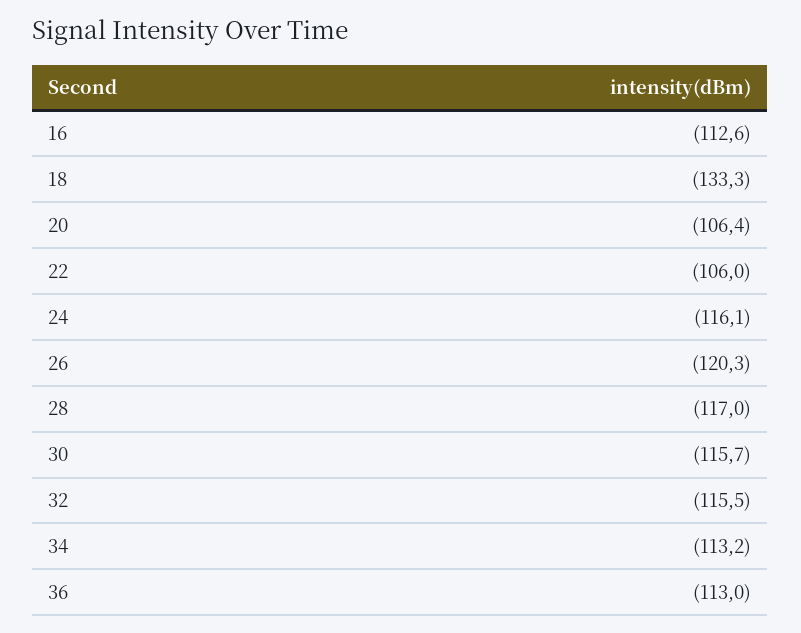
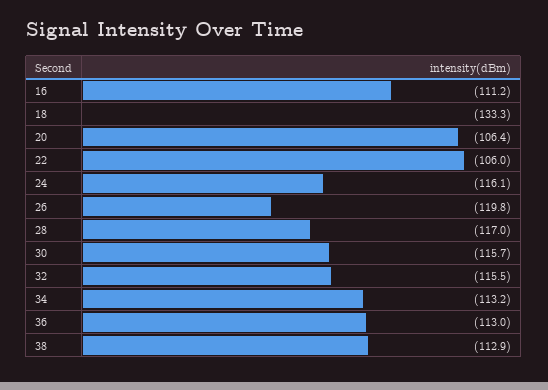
  {
-   "16": -112.6,
+   "16": -111.2,
    "18": -133.3,
    "20": -106.4,
    "22": -106,
    "24": -116.1,
-   "26": -120.3,
+   "26": -119.8,
    "28": -117,
    "30": -115.7,
    "32": -115.5,
    "34": -113.2,
-   "36": -113
+   "36": -113,
+   "38": -112.9
  }

